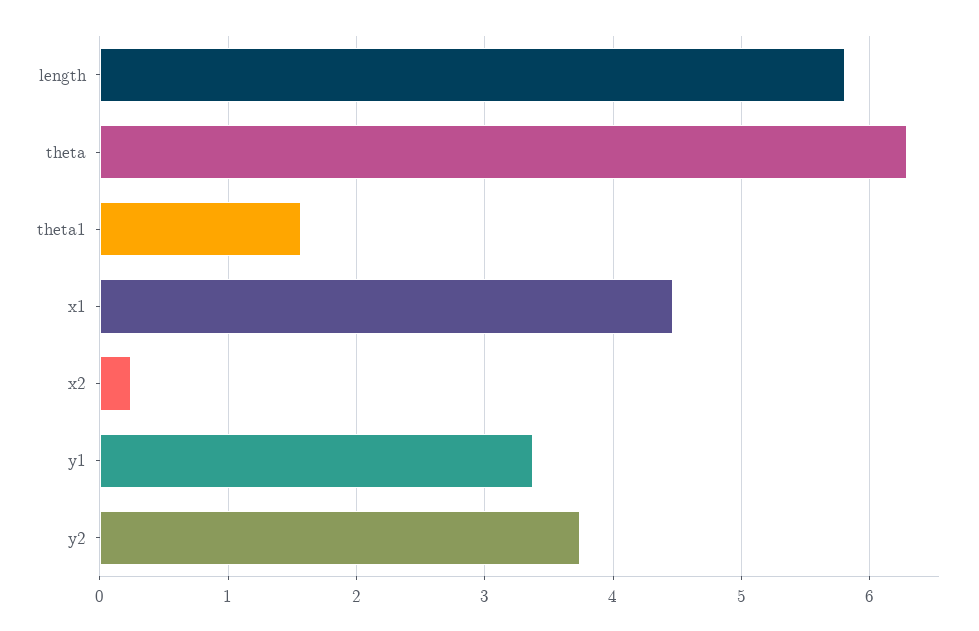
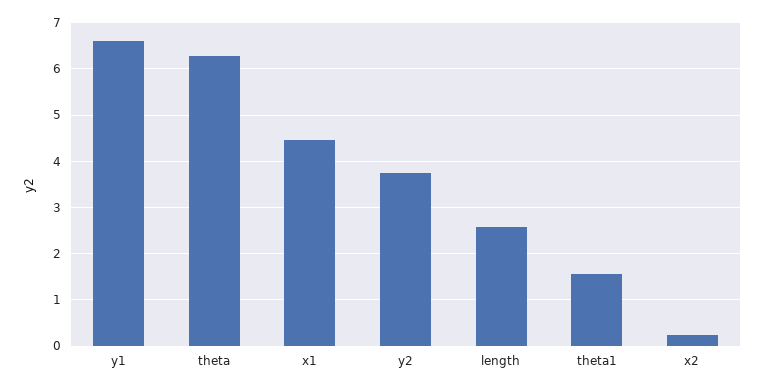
  {
-   "length": 5.8,
+   "length": 2.6,
    "theta": 6.3,
    "theta1": 1.6,
    "x1": 4.5,
    "x2": 0.2,
-   "y1": 3.4,
+   "y1": 6.6,
    "y2": 3.7
  }

